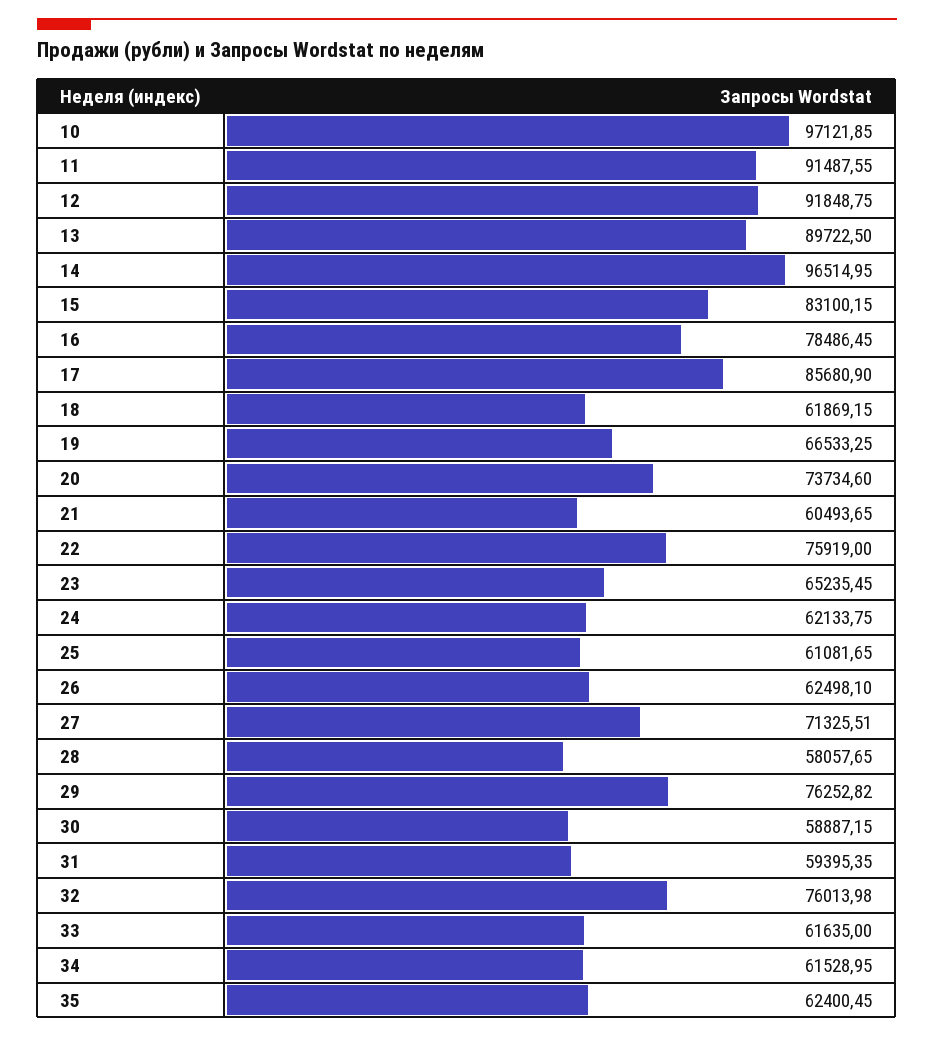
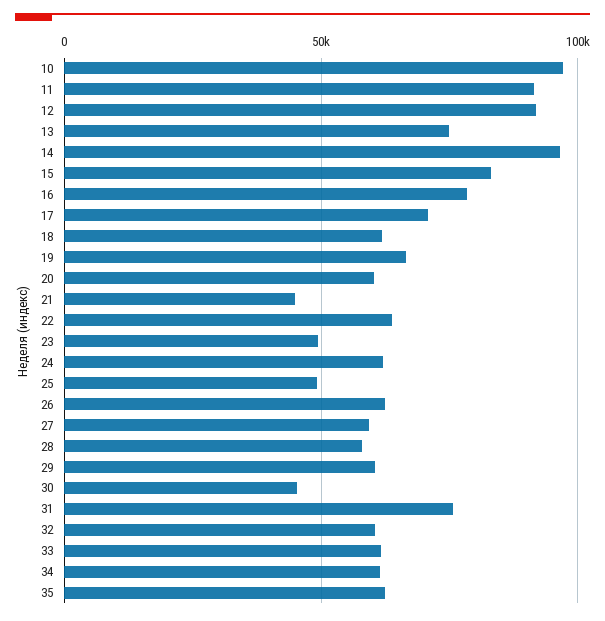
  {
    "10": 97121.85,
    "11": 91487.55,
    "12": 91848.75,
-   "13": 89722.5,
+   "13": 75000,
    "14": 96514.95,
    "15": 83100.15,
    "16": 78486.45,
-   "17": 85680.9,
+   "17": 70000,
    "18": 61869.15,
    "19": 66533.25,
-   "20": 73734.6,
+   "20": 60000,
-   "21": 60493.65,
+   "21": 45000,
-   "22": 75919,
+   "22": 65000,
-   "23": 65235.45,
+   "23": 50000,
    "24": 62133.75,
-   "25": 61081.65,
+   "25": 50000,
    "26": 62498.1,
-   "27": 71325.51,
+   "27": 60000,
    "28": 58057.65,
-   "29": 76252.82,
+   "29": 60000,
-   "30": 58887.15,
+   "30": 45000,
-   "31": 59395.35,
+   "31": 75000,
-   "32": 76013.98,
+   "32": 60000,
    "33": 61635,
    "34": 61528.95,
    "35": 62400.45
  }

